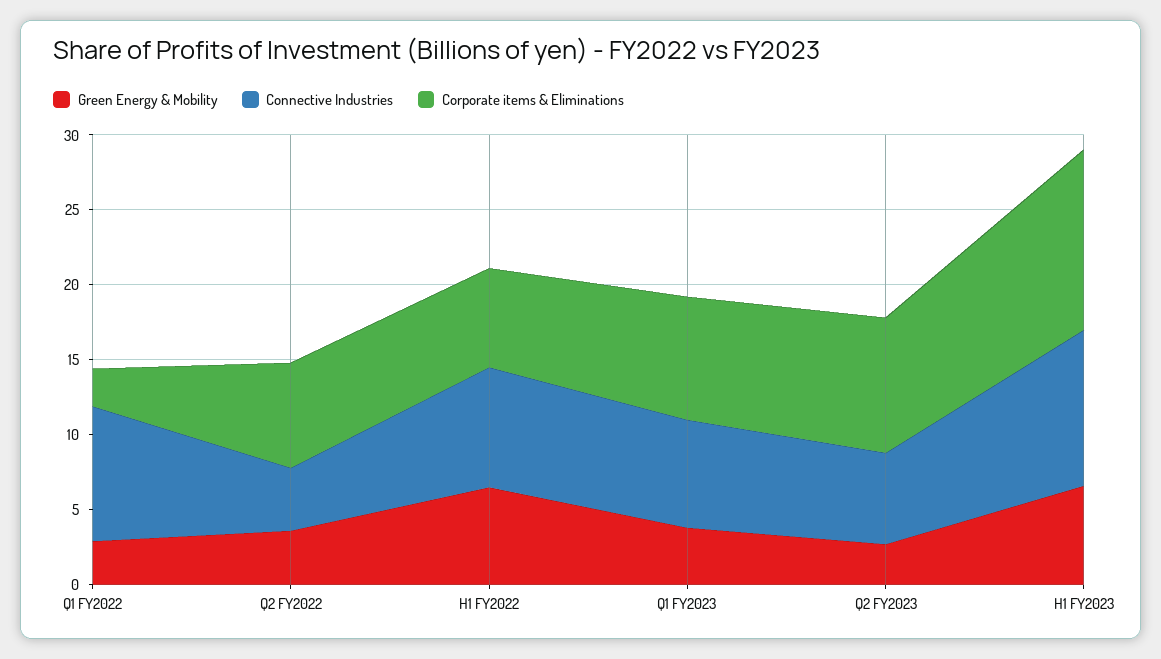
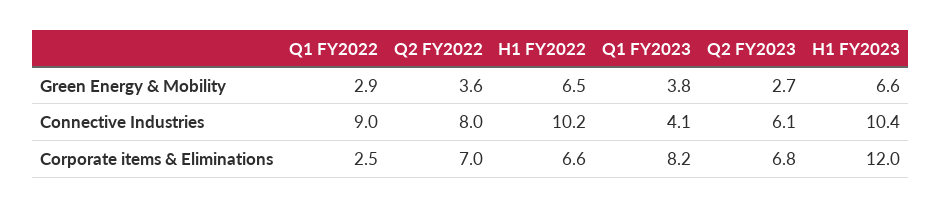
  {
    "Green Energy & Mobility": {
      "Q1 FY2022": 2.9,
      "Q2 FY2022": 3.6,
      "H1 FY2022": 6.5,
      "Q1 FY2023": 3.8,
      "Q2 FY2023": 2.7,
      "H1 FY2023": 6.6
    },
    "Connective Industries": {
      "Q1 FY2022": 9,
-     "Q2 FY2022": 4,
+     "Q2 FY2022": 8,
-     "H1 FY2022": 8,
+     "H1 FY2022": 10.2,
-     "Q1 FY2023": 7,
+     "Q1 FY2023": 4.1,
      "Q2 FY2023": 6.1,
      "H1 FY2023": 10.4
    },
    "Corporate items & Eliminations": {
      "Q1 FY2022": 2.5,
      "Q2 FY2022": 7,
      "H1 FY2022": 6.6,
      "Q1 FY2023": 8.2,
-     "Q2 FY2023": 9,
+     "Q2 FY2023": 6.8,
      "H1 FY2023": 12
    }
  }

